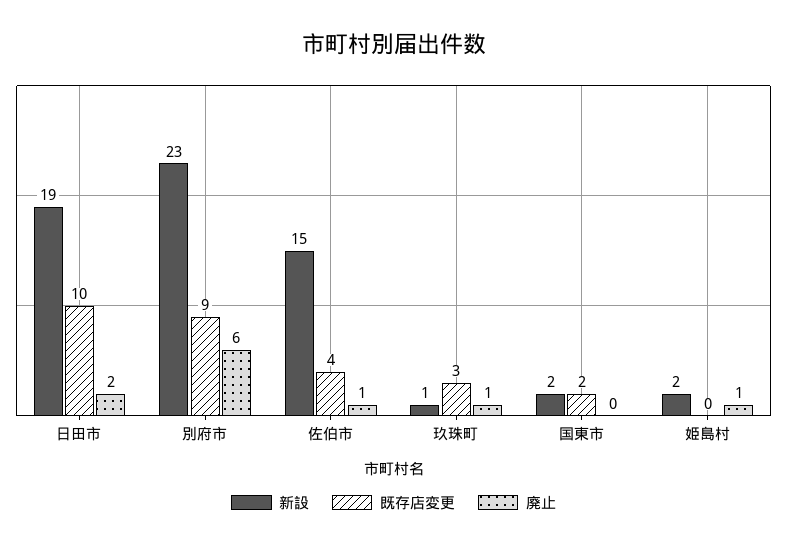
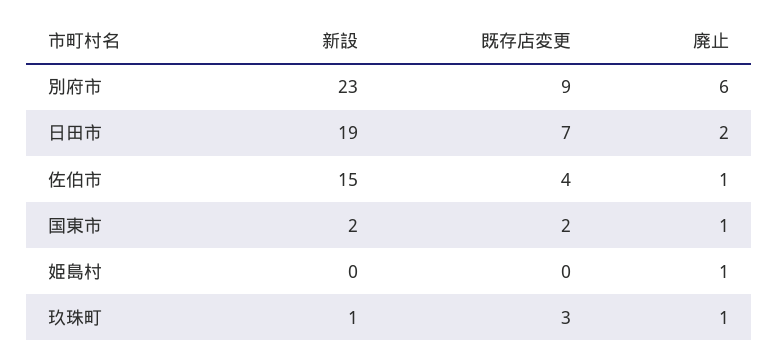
  {
    "新設": {
      "日田市": 19,
      "別府市": 23,
      "佐伯市": 15,
      "玖珠町": 1,
      "国東市": 2,
-     "姫島村": 2
+     "姫島村": 0
    },
    "既存店変更": {
-     "日田市": 10,
+     "日田市": 7,
      "別府市": 9,
      "佐伯市": 4,
      "玖珠町": 3,
      "国東市": 2,
      "姫島村": 0
    },
    "廃止": {
      "日田市": 2,
      "別府市": 6,
      "佐伯市": 1,
      "玖珠町": 1,
-     "国東市": 0,
+     "国東市": 1,
      "姫島村": 1
    }
  }

